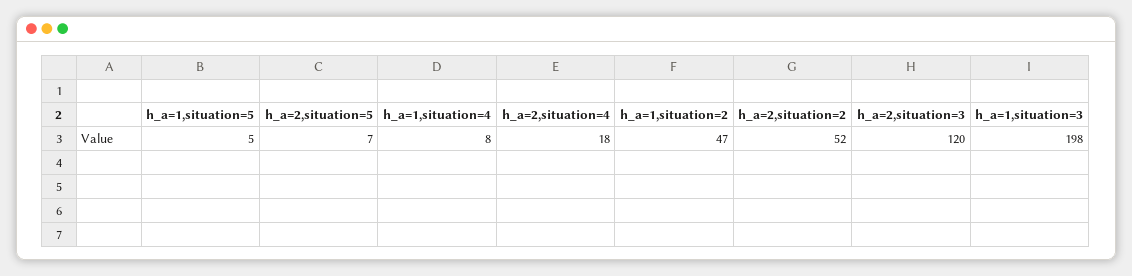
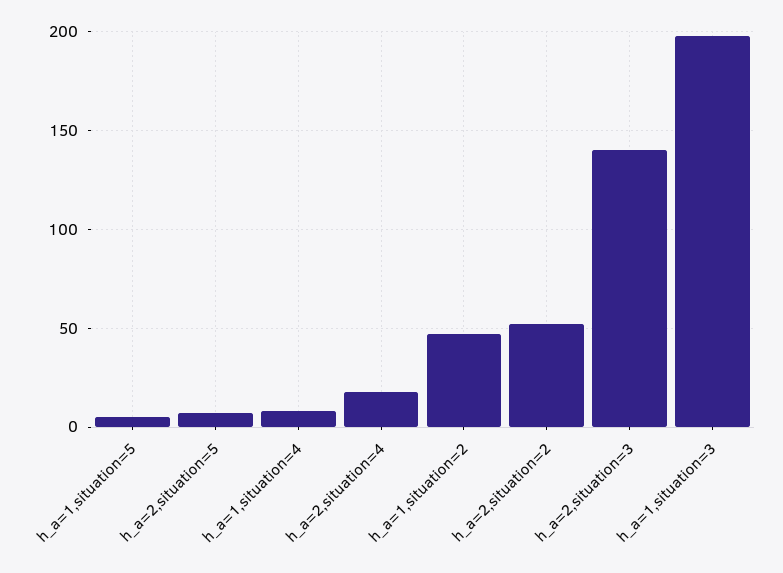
  {
    "h_a=1,situation=5": 5,
    "h_a=2,situation=5": 7,
    "h_a=1,situation=4": 8,
    "h_a=2,situation=4": 18,
    "h_a=1,situation=2": 47,
    "h_a=2,situation=2": 52,
-   "h_a=2,situation=3": 120,
+   "h_a=2,situation=3": 140,
    "h_a=1,situation=3": 198
  }

